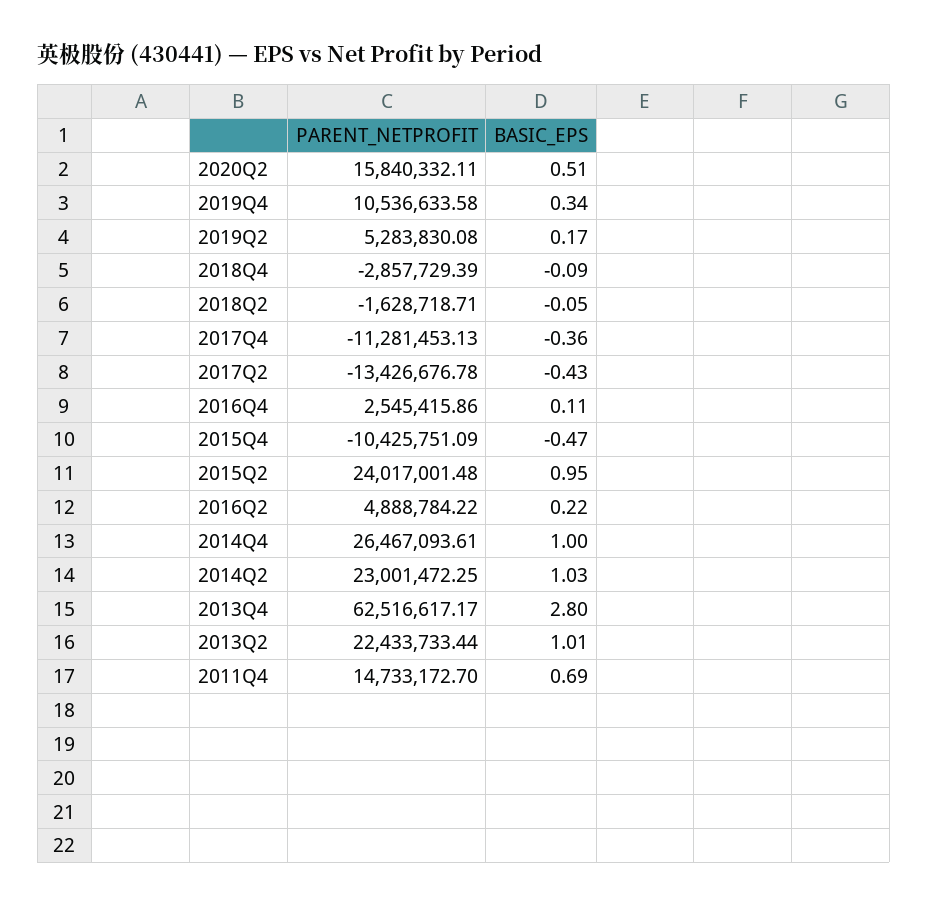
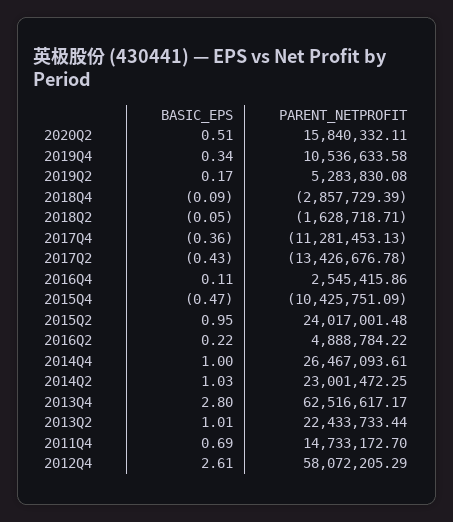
  {
    "PARENT_NETPROFIT": {
      "2020Q2": 15840332.11,
      "2019Q4": 10536633.58,
      "2019Q2": 5283830.08,
      "2018Q4": -2857729.39,
      "2018Q2": -1628718.71,
      "2017Q4": -11281453.13,
      "2017Q2": -13426676.78,
      "2016Q4": 2545415.86,
      "2015Q4": -10425751.09,
      "2015Q2": 24017001.48,
      "2016Q2": 4888784.22,
      "2014Q4": 26467093.61,
      "2014Q2": 23001472.25,
      "2013Q4": 62516617.17,
      "2013Q2": 22433733.44,
-     "2011Q4": 14733172.7
+     "2011Q4": 14733172.7,
+     "2012Q4": 58072205.29
    },
    "BASIC_EPS": {
      "2020Q2": 0.51,
      "2019Q4": 0.34,
      "2019Q2": 0.17,
      "2018Q4": -0.09,
      "2018Q2": -0.05,
      "2017Q4": -0.36,
      "2017Q2": -0.43,
      "2016Q4": 0.11,
      "2015Q4": -0.47,
      "2015Q2": 0.95,
      "2016Q2": 0.22,
      "2014Q4": 1,
      "2014Q2": 1.03,
      "2013Q4": 2.8,
      "2013Q2": 1.01,
-     "2011Q4": 0.69
+     "2011Q4": 0.69,
+     "2012Q4": 2.61
    }
  }

